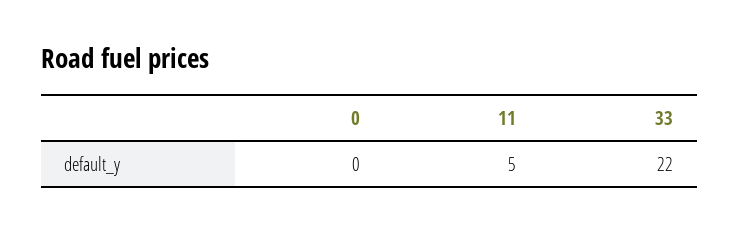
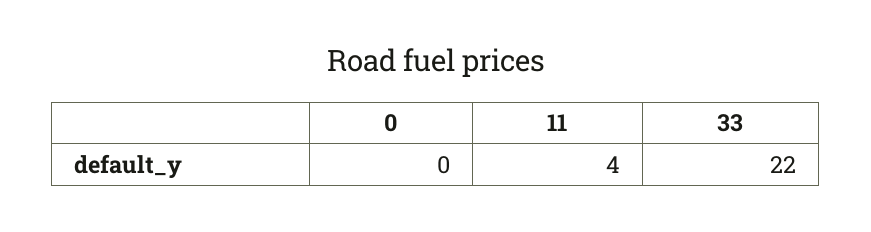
  {
    "0": 0,
-   "11": 5,
+   "11": 4,
    "33": 22
  }

